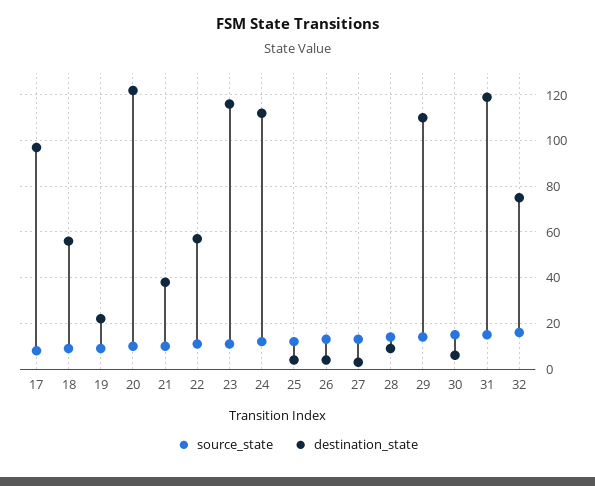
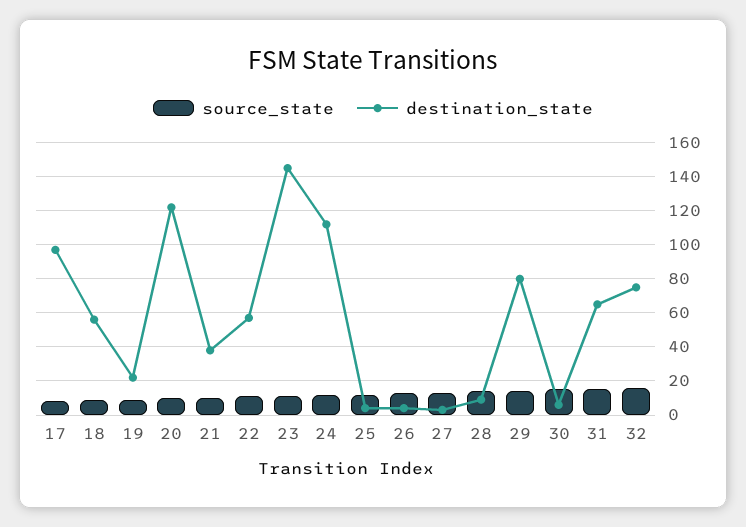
  {
    "source_state": {
      "17": 10,
      "18": 10,
      "19": 10,
      "20": 10,
      "21": 10,
      "22": 10,
      "23": 10,
      "24": 10,
      "25": 10,
      "26": 15,
      "27": 15,
      "28": 15,
      "29": 15,
      "30": 15,
      "31": 15,
      "32": 15
    },
    "destination_state": {
      "17": 95,
      "18": 55,
      "19": 20,
      "20": 120,
      "21": 40,
      "22": 55,
-     "23": 115,
+     "23": 145,
      "24": 110,
      "25": 5,
      "26": 5,
      "27": 5,
      "28": 10,
-     "29": 110,
+     "29": 80,
      "30": 5,
-     "31": 120,
+     "31": 65,
      "32": 75
    }
  }

